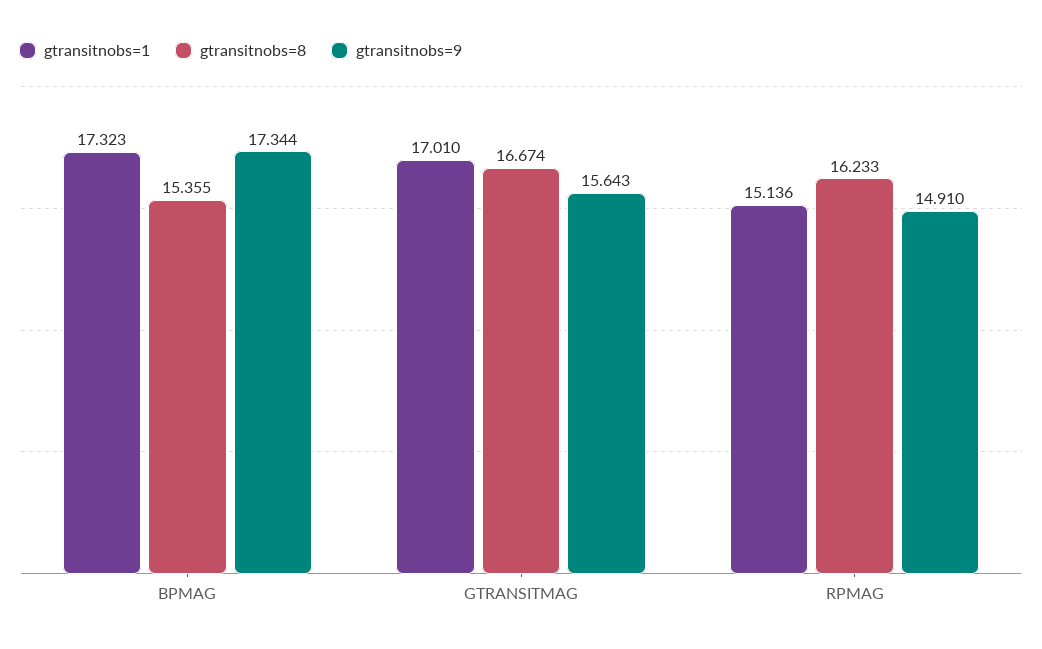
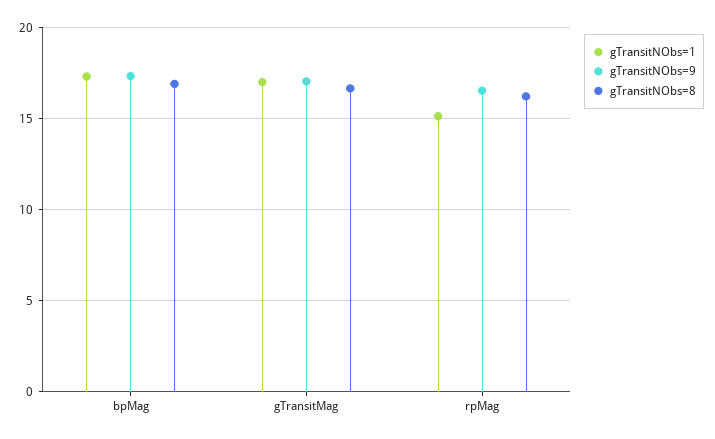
  {
    "gtransitnobs=1": {
      "BPMAG": 17.323,
      "GTRANSITMAG": 17.01,
      "RPMAG": 15.136
    },
    "gtransitnobs=8": {
-     "BPMAG": 15.355,
+     "BPMAG": 17,
      "GTRANSITMAG": 16.674,
      "RPMAG": 16.233
    },
    "gtransitnobs=9": {
      "BPMAG": 17.344,
-     "GTRANSITMAG": 15.643,
+     "GTRANSITMAG": 17,
-     "RPMAG": 14.91
+     "RPMAG": 16.5
    }
  }

